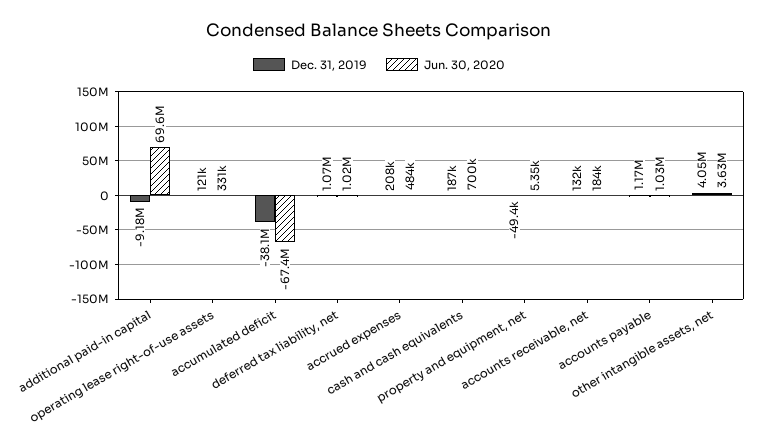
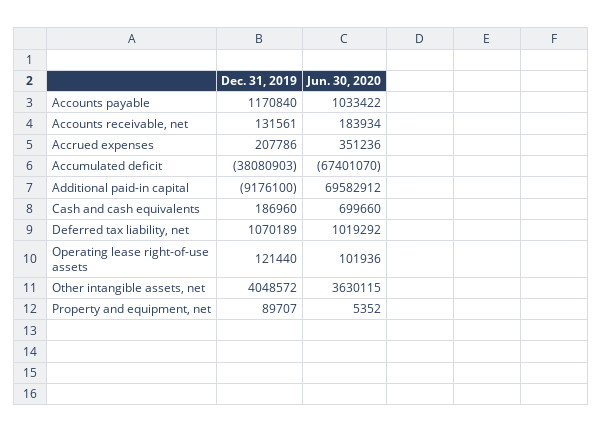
  {
    "Dec. 31, 2019": {
      "additional paid-in capital": -9176100,
      "operating lease right-of-use assets": 121440,
      "accumulated deficit": -38080903,
      "deferred tax liability, net": 1070189,
      "accrued expenses": 207786,
      "cash and cash equivalents": 186960,
-     "property and equipment, net": -49400,
+     "property and equipment, net": 89707,
      "accounts receivable, net": 131561,
      "accounts payable": 1170840,
      "other intangible assets, net": 4048572
    },
    "Jun. 30, 2020": {
      "additional paid-in capital": 69582912,
-     "operating lease right-of-use assets": 331000,
+     "operating lease right-of-use assets": 101936,
      "accumulated deficit": -67401070,
      "deferred tax liability, net": 1019292,
-     "accrued expenses": 484000,
+     "accrued expenses": 351236,
      "cash and cash equivalents": 699660,
      "property and equipment, net": 5352,
      "accounts receivable, net": 183934,
      "accounts payable": 1033422,
      "other intangible assets, net": 3630115
    }
  }

